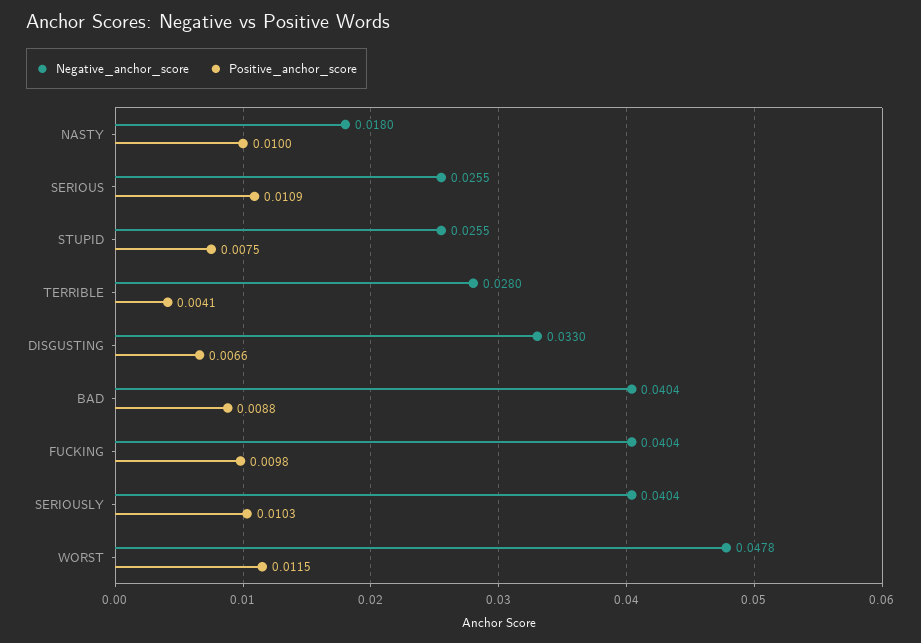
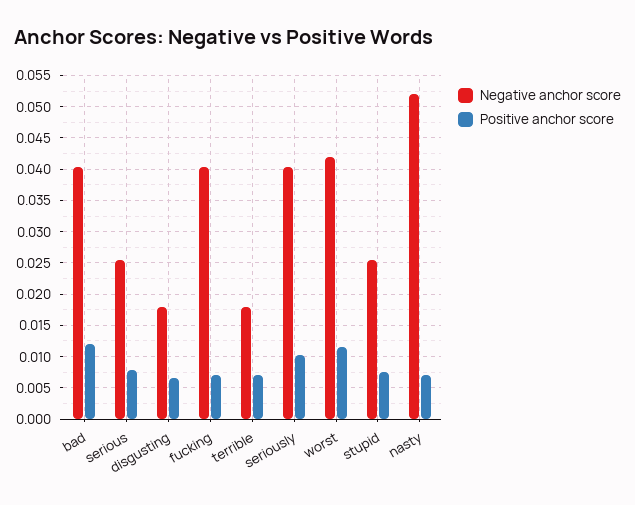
  {
    "Negative_anchor_score": {
-     "NASTY": 0.018,
+     "NASTY": 0.052,
      "SERIOUS": 0.0255,
      "STUPID": 0.0255,
-     "TERRIBLE": 0.028,
+     "TERRIBLE": 0.018,
-     "DISGUSTING": 0.033,
+     "DISGUSTING": 0.018,
      "BAD": 0.0404,
      "FUCKING": 0.0404,
      "SERIOUSLY": 0.0404,
-     "WORST": 0.0478
+     "WORST": 0.042
    },
    "Positive_anchor_score": {
-     "NASTY": 0.01,
+     "NASTY": 0.007,
-     "SERIOUS": 0.0109,
+     "SERIOUS": 0.008,
      "STUPID": 0.0075,
-     "TERRIBLE": 0.0041,
+     "TERRIBLE": 0.007,
      "DISGUSTING": 0.0066,
-     "BAD": 0.0088,
+     "BAD": 0.012,
-     "FUCKING": 0.0098,
+     "FUCKING": 0.007,
      "SERIOUSLY": 0.0103,
      "WORST": 0.0115
    }
  }

